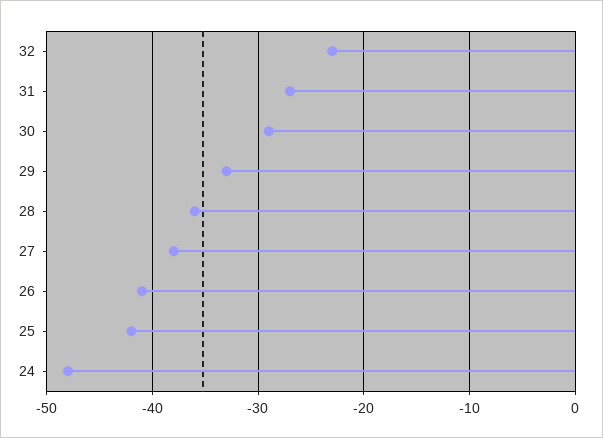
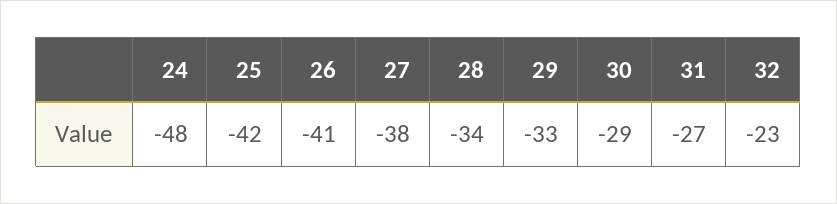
  {
    "32": -23,
    "31": -27,
    "30": -29,
    "29": -33,
-   "28": -36,
+   "28": -34,
    "27": -38,
    "26": -41,
    "25": -42,
    "24": -48
  }

